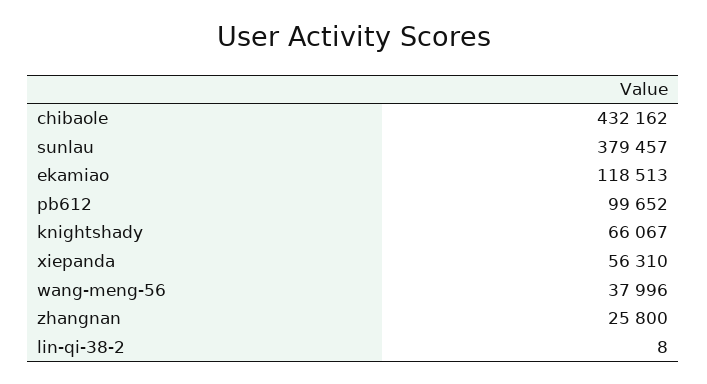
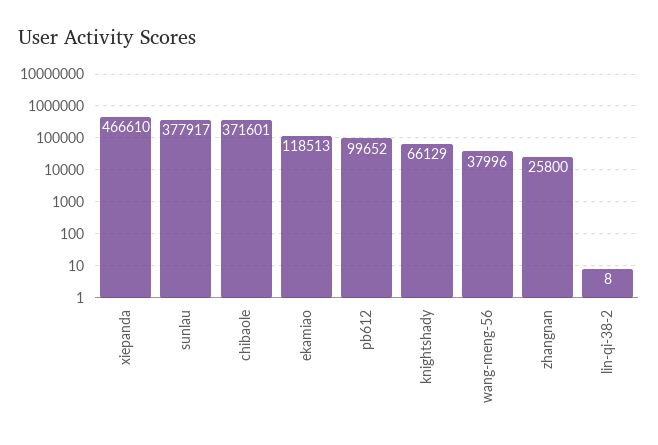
  {
-   "chibaole": 432162,
+   "chibaole": 371601,
-   "sunlau": 379457,
+   "sunlau": 377917,
    "ekamiao": 118513,
    "pb612": 99652,
-   "knightshady": 66067,
+   "knightshady": 66129,
-   "xiepanda": 56310,
+   "xiepanda": 466610,
    "wang-meng-56": 37996,
    "zhangnan": 25800,
    "lin-qi-38-2": 8
  }

